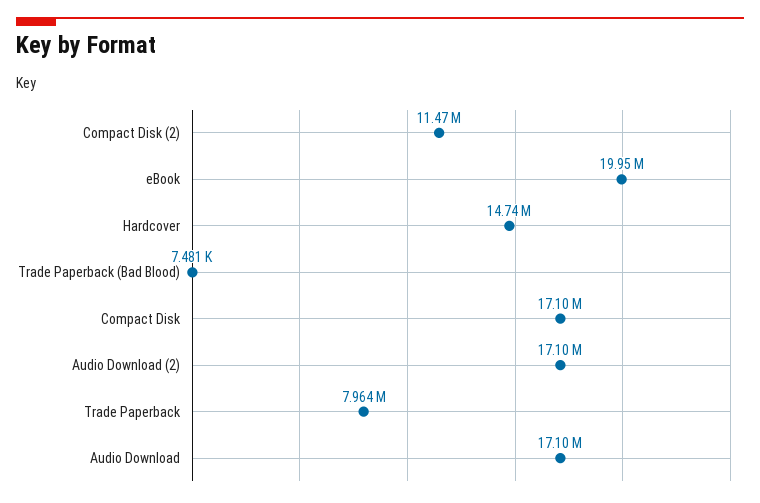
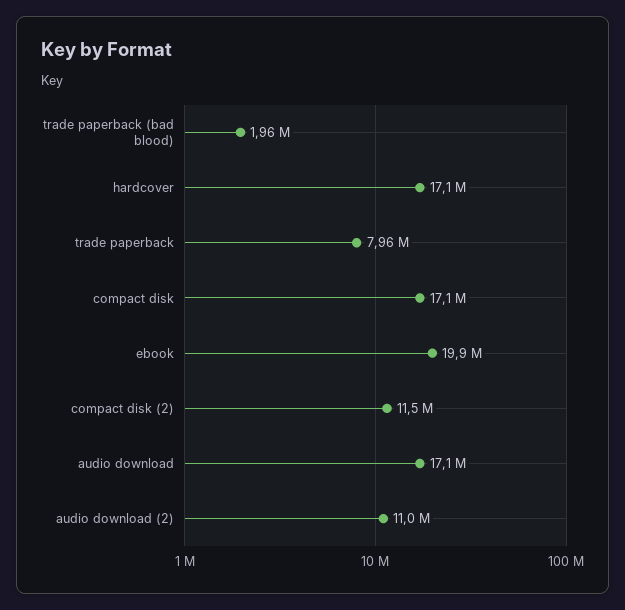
  {
    "Compact Disk (2)": 11470000,
    "eBook": 19950000,
-   "Hardcover": 14740000,
+   "Hardcover": 17100000,
-   "Trade Paperback (Bad Blood)": 7481,
+   "Trade Paperback (Bad Blood)": 1960000,
    "Compact Disk": 17100000,
-   "Audio Download (2)": 17100000,
+   "Audio Download (2)": 11000000,
    "Trade Paperback": 7964000,
    "Audio Download": 17100000
  }

